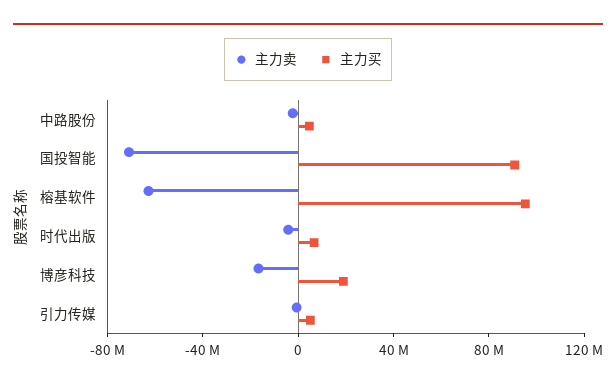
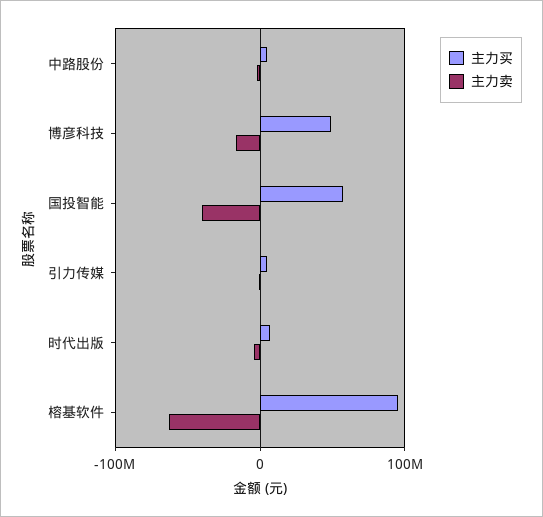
  {
    "主力卖": {
      "中路股份": 0,
-     "国投智能": -70000000,
+     "国投智能": -40000000,
      "榕基软件": -60000000,
      "时代出版": 0,
      "博彦科技": -20000000,
      "引力传媒": 0
    },
    "主力买": {
      "中路股份": 0,
-     "国投智能": 90000000,
+     "国投智能": 60000000,
      "榕基软件": 100000000,
      "时代出版": 10000000,
-     "博彦科技": 20000000,
+     "博彦科技": 50000000,
      "引力传媒": 10000000
    }
  }

